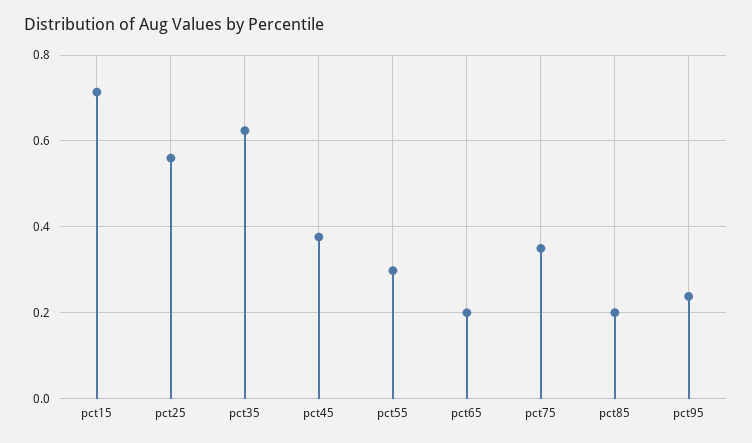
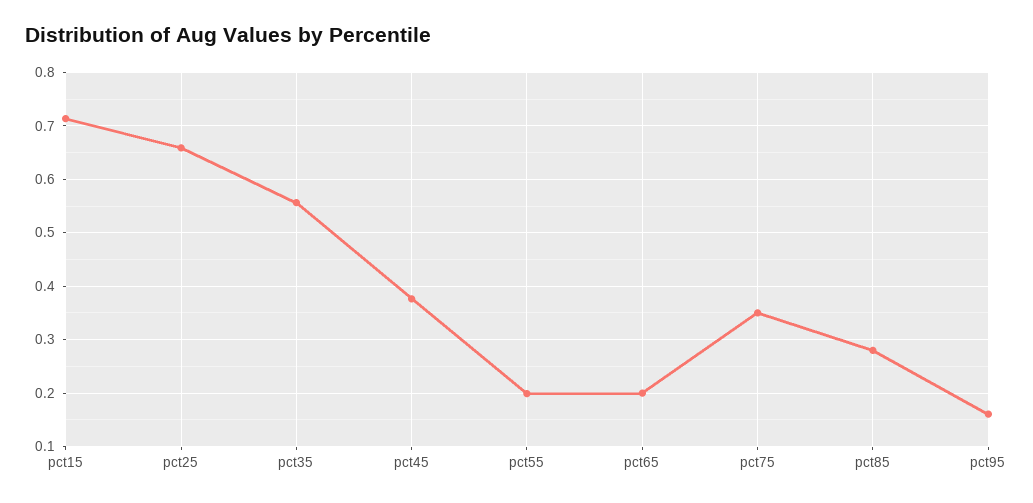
  {
    "pct15": 0.72,
-   "pct25": 0.56,
+   "pct25": 0.66,
-   "pct35": 0.62,
+   "pct35": 0.56,
    "pct45": 0.38,
-   "pct55": 0.3,
+   "pct55": 0.2,
    "pct65": 0.2,
    "pct75": 0.36,
-   "pct85": 0.2,
+   "pct85": 0.28,
-   "pct95": 0.24
+   "pct95": 0.16
  }

